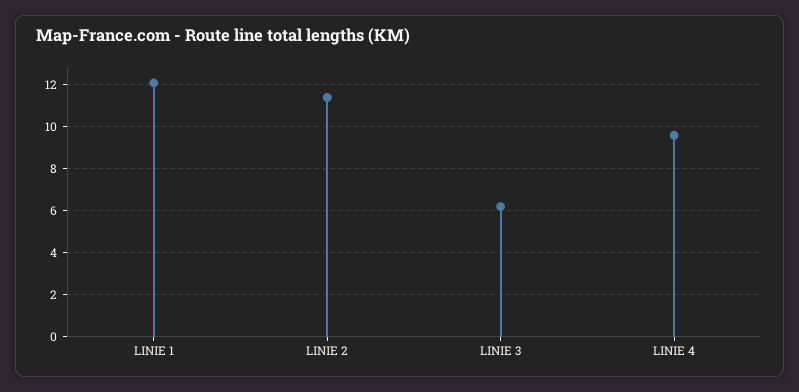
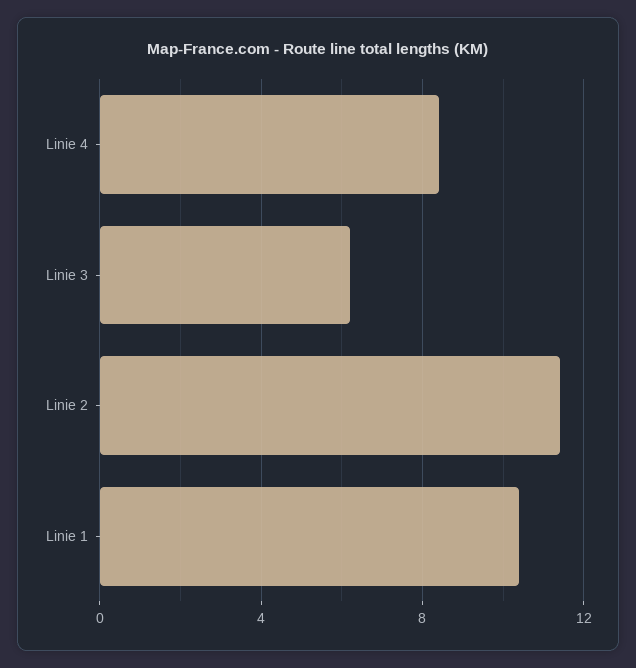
  {
-   "LINIE 1": 12,
+   "LINIE 1": 10.5,
    "LINIE 2": 11.5,
    "LINIE 3": 6,
-   "LINIE 4": 9.5
+   "LINIE 4": 8.5
  }

